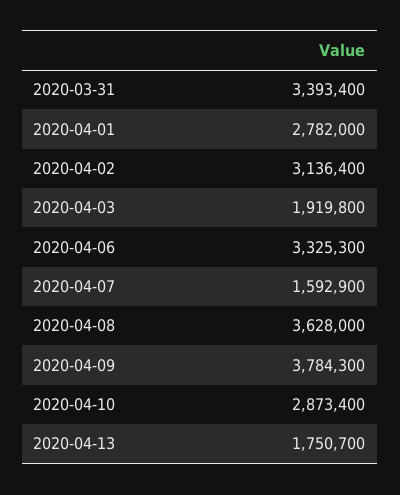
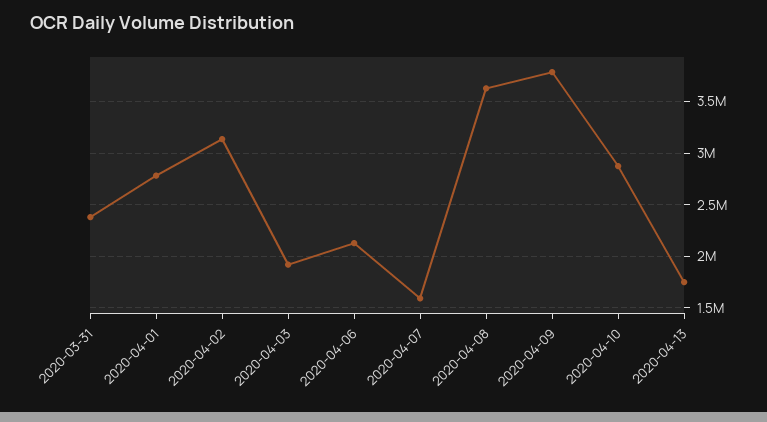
  {
-   "2020-03-31": 3393400,
+   "2020-03-31": 2400000,
    "2020-04-01": 2782000,
    "2020-04-02": 3136400,
    "2020-04-03": 1919800,
-   "2020-04-06": 3325300,
+   "2020-04-06": 2100000,
    "2020-04-07": 1592900,
    "2020-04-08": 3628000,
    "2020-04-09": 3784300,
    "2020-04-10": 2873400,
    "2020-04-13": 1750700
  }

